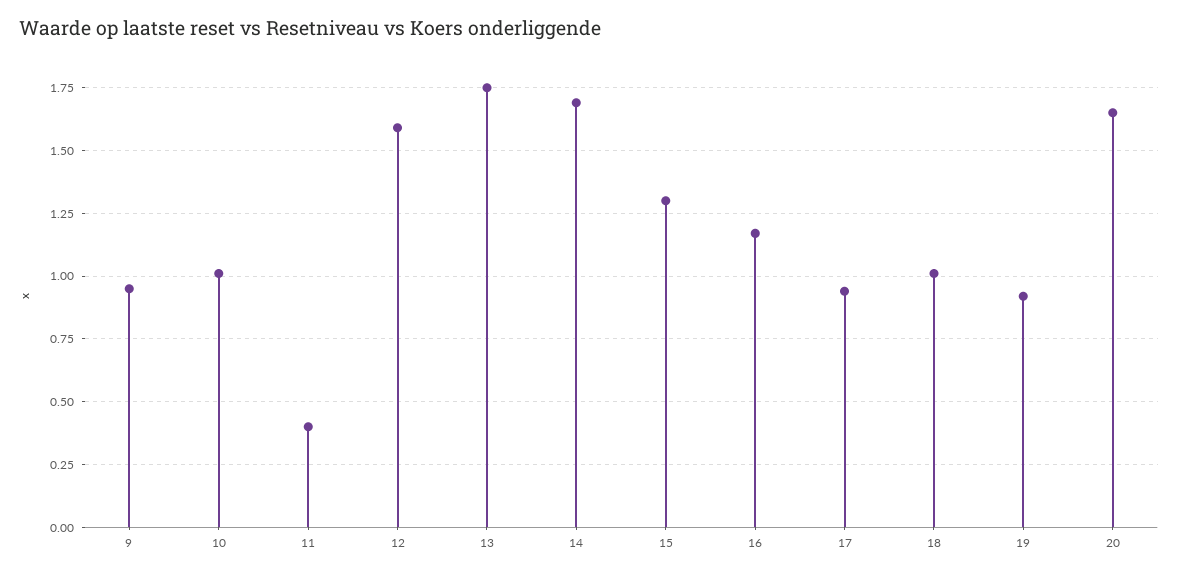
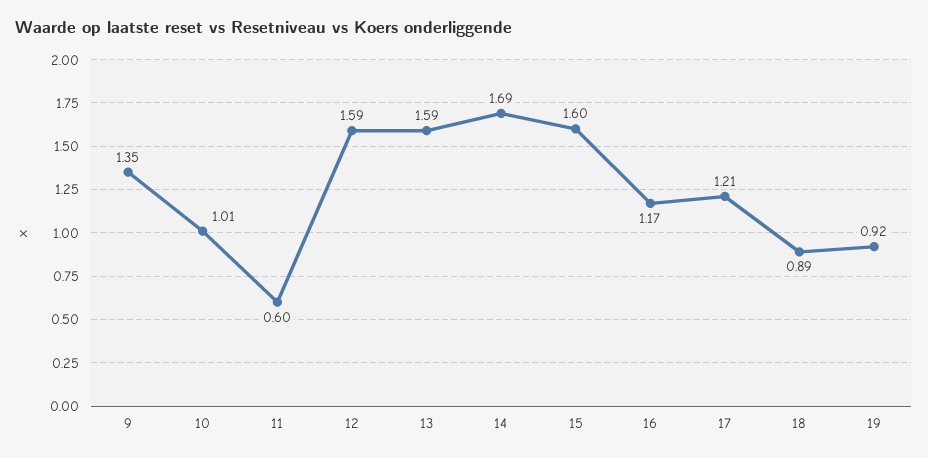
  {
-   "9": 0.95,
+   "9": 1.35,
    "10": 1.01,
-   "11": 0.4,
+   "11": 0.6,
    "12": 1.59,
-   "13": 1.75,
+   "13": 1.59,
    "14": 1.69,
-   "15": 1.3,
+   "15": 1.6,
    "16": 1.17,
-   "17": 0.95,
+   "17": 1.21,
-   "18": 1,
+   "18": 0.89,
-   "19": 0.92,
+   "19": 0.92
-   "20": 1.65
  }

